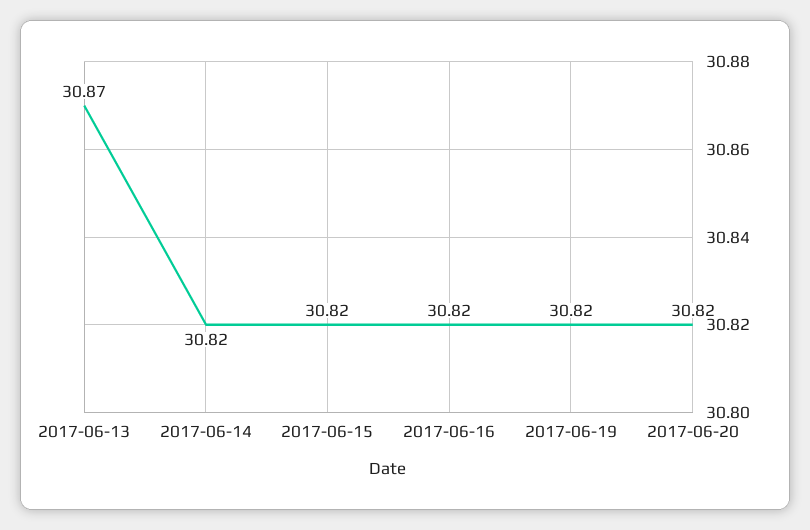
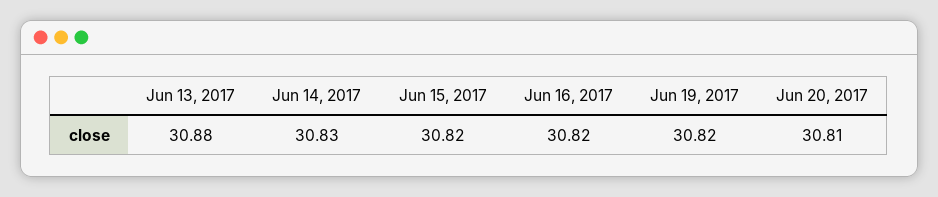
  {
-   "2017-06-13": 30.87,
+   "2017-06-13": 30.88,
-   "2017-06-14": 30.82,
+   "2017-06-14": 30.83,
    "2017-06-15": 30.82,
    "2017-06-16": 30.82,
    "2017-06-19": 30.82,
-   "2017-06-20": 30.82
+   "2017-06-20": 30.81
  }

